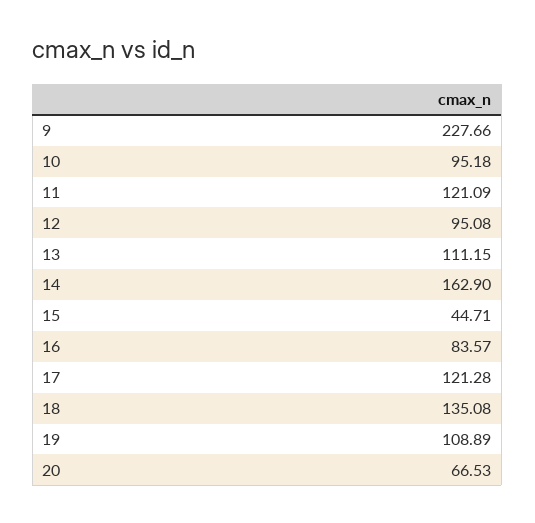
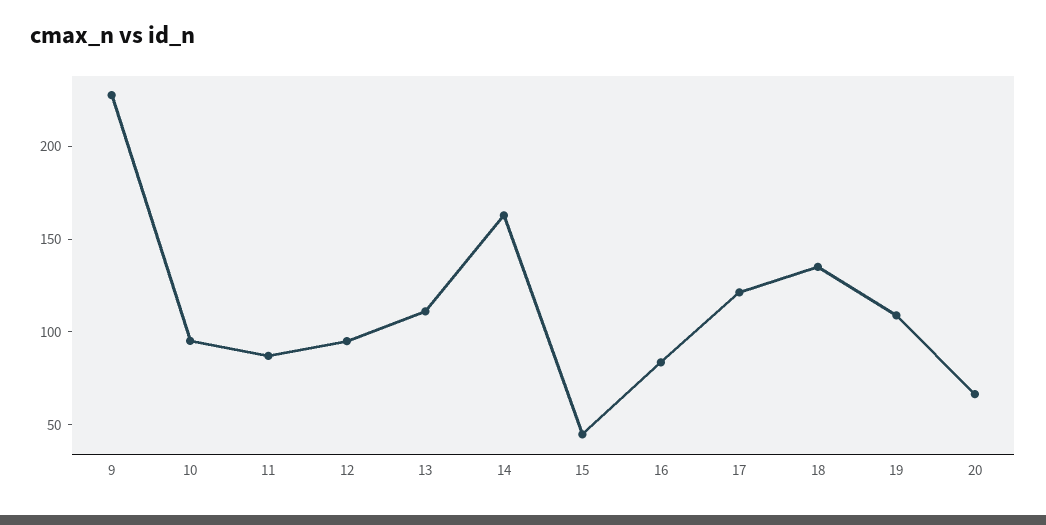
  {
    "9": 227.66,
    "10": 95.18,
-   "11": 121.09,
+   "11": 90,
    "12": 95.08,
    "13": 111.15,
    "14": 162.9,
    "15": 44.71,
    "16": 83.57,
    "17": 121.28,
    "18": 135.08,
    "19": 108.89,
    "20": 66.53
  }

